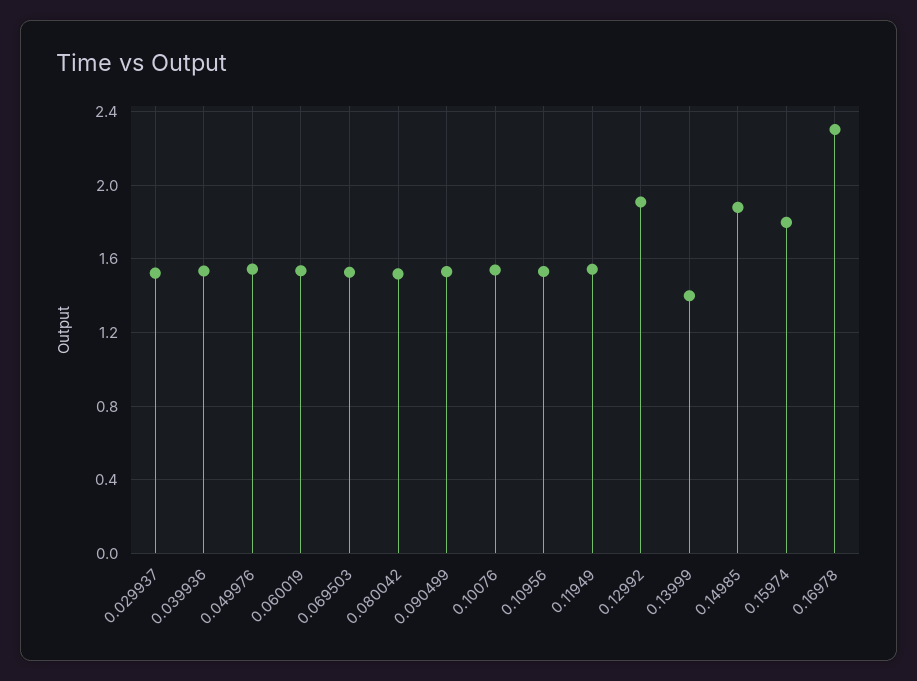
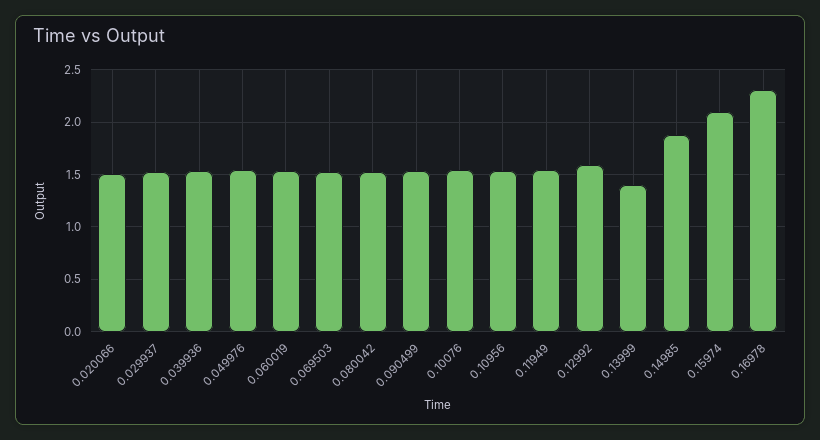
  {
    "0.029937": 1.5,
    "0.039936": 1.55,
    "0.049976": 1.55,
    "0.060019": 1.55,
    "0.069503": 1.55,
    "0.080042": 1.5,
    "0.090499": 1.55,
    "0.10076": 1.55,
    "0.10956": 1.55,
    "0.11949": 1.55,
-   "0.12992": 1.9,
+   "0.12992": 1.6,
    "0.13999": 1.4,
    "0.14985": 1.9,
-   "0.15974": 1.8,
+   "0.15974": 2.1,
-   "0.16978": 2.3
+   "0.16978": 2.3,
+   "0.020066": 1.5
  }

